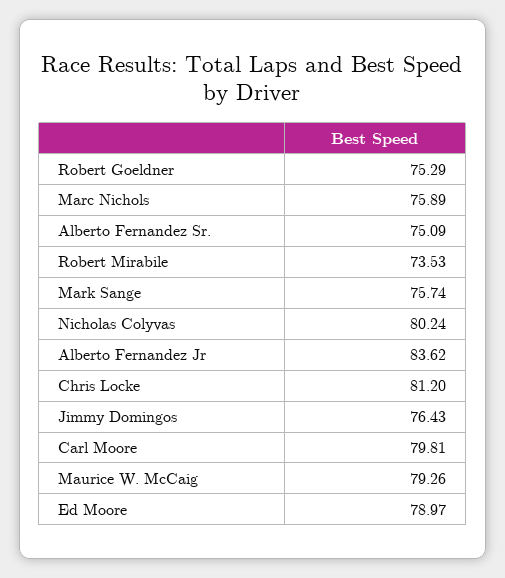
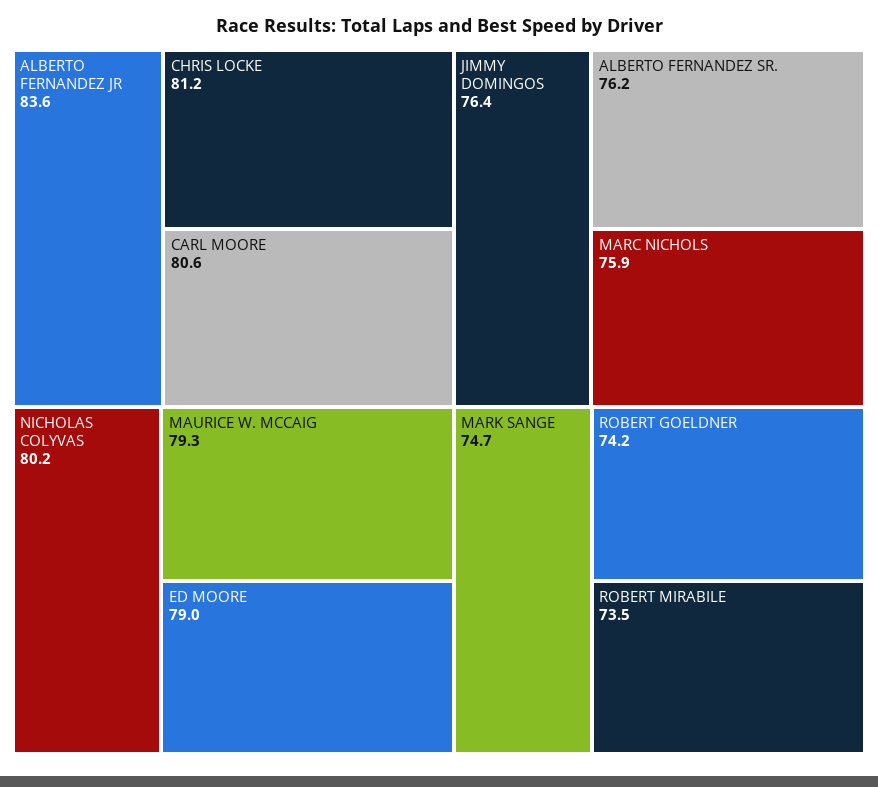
  {
-   "Robert Goeldner": 75.29,
+   "Robert Goeldner": 74.2,
    "Marc Nichols": 75.89,
-   "Alberto Fernandez Sr.": 75.09,
+   "Alberto Fernandez Sr.": 76.2,
    "Robert Mirabile": 73.53,
-   "Mark Sange": 75.74,
+   "Mark Sange": 74.7,
    "Nicholas Colyvas": 80.24,
    "Alberto Fernandez Jr": 83.62,
    "Chris Locke": 81.2,
    "Jimmy Domingos": 76.43,
-   "Carl Moore": 79.81,
+   "Carl Moore": 80.6,
    "Maurice W. McCaig": 79.26,
    "Ed Moore": 78.97
  }

